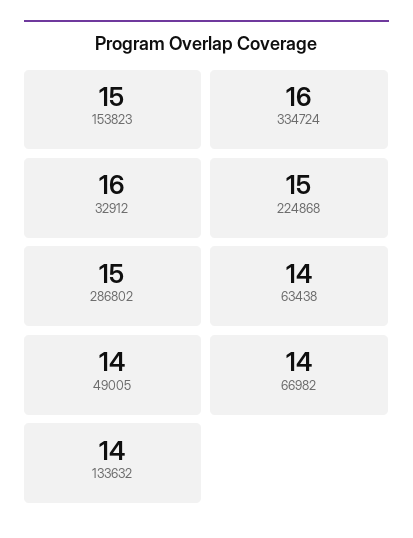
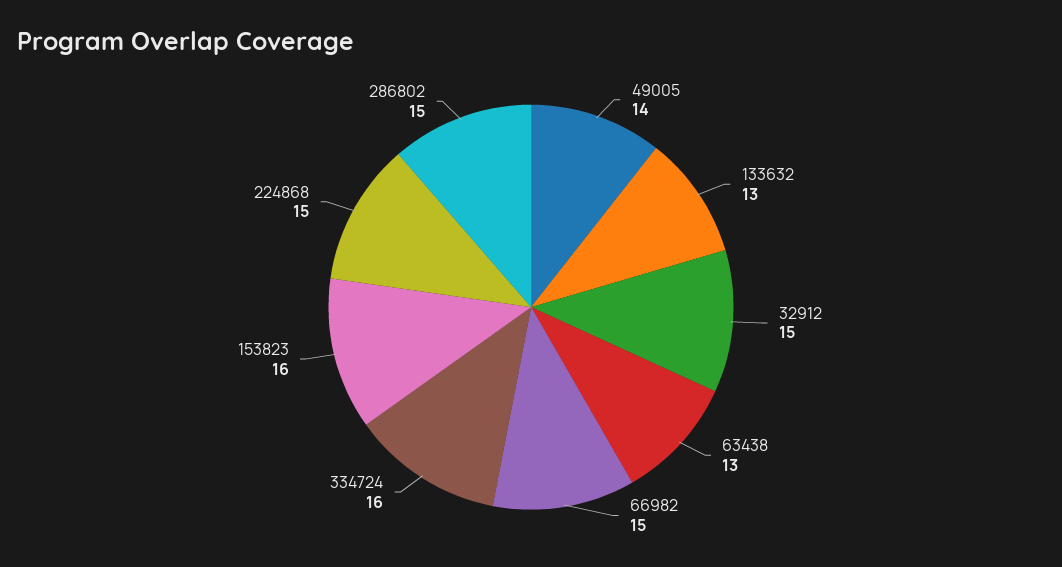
  {
-   "153823": 15,
+   "153823": 16,
    "334724": 16,
-   "32912": 16,
+   "32912": 15,
    "224868": 15,
    "286802": 15,
-   "63438": 14,
+   "63438": 13,
    "49005": 14,
-   "66982": 14,
+   "66982": 15,
-   "133632": 14
+   "133632": 13
  }

